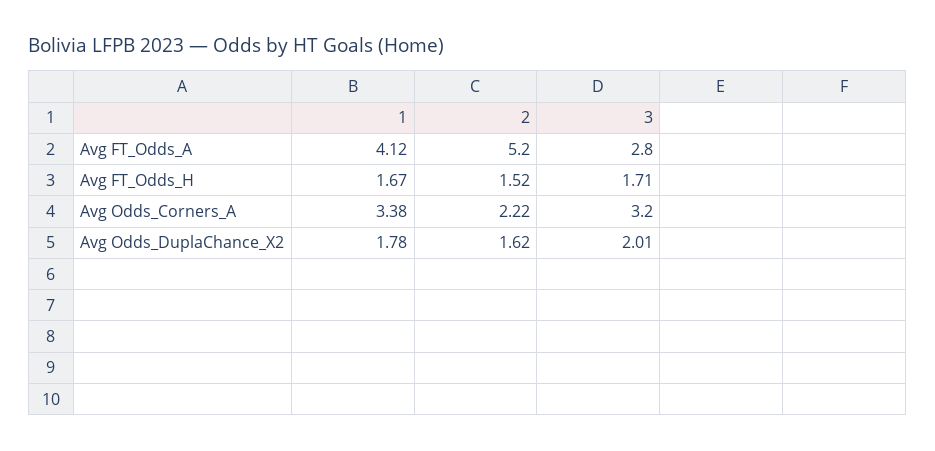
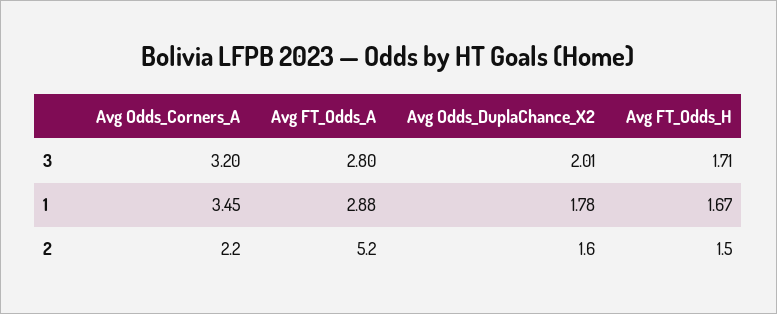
  {
    "1": {
-     "Avg FT_Odds_A": 4.12,
+     "Avg FT_Odds_A": 2.88,
      "Avg FT_Odds_H": 1.67,
-     "Avg Odds_Corners_A": 3.38,
+     "Avg Odds_Corners_A": 3.45,
      "Avg Odds_DuplaChance_X2": 1.78
    },
    "2": {
      "Avg FT_Odds_A": 5.2,
      "Avg FT_Odds_H": 1.52,
      "Avg Odds_Corners_A": 2.22,
      "Avg Odds_DuplaChance_X2": 1.62
    },
    "3": {
      "Avg FT_Odds_A": 2.8,
      "Avg FT_Odds_H": 1.71,
      "Avg Odds_Corners_A": 3.2,
      "Avg Odds_DuplaChance_X2": 2.01
    }
  }

